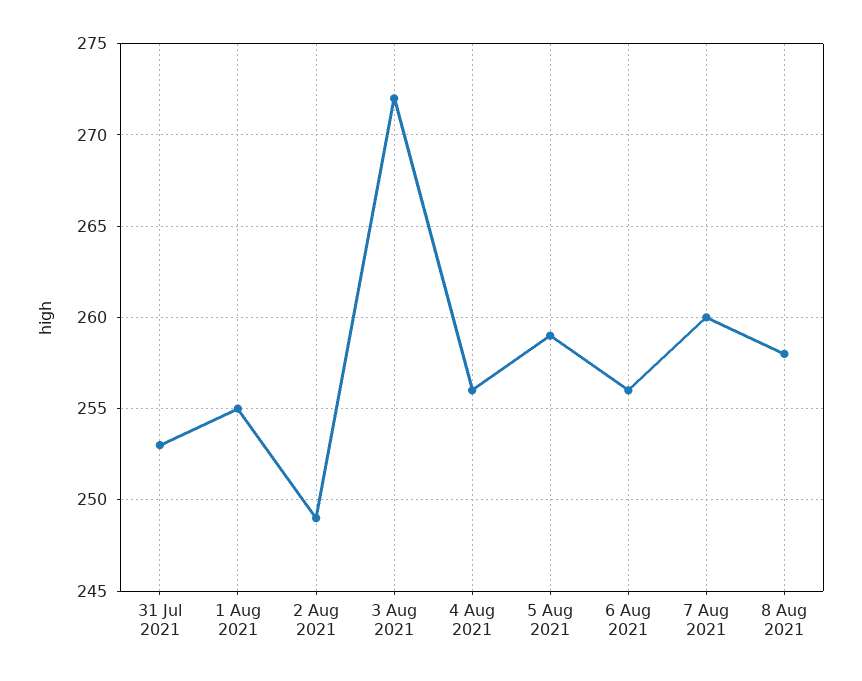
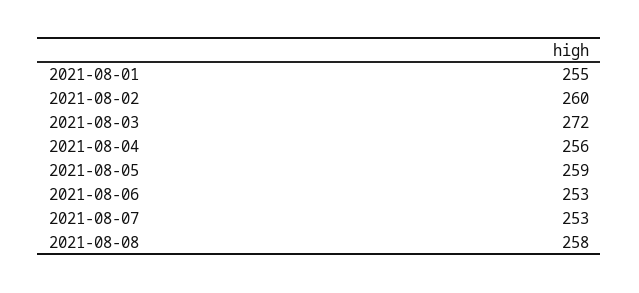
  {
-   "31 Jul 2021": 253,
    "1 Aug 2021": 255,
-   "2 Aug 2021": 249,
+   "2 Aug 2021": 260,
    "3 Aug 2021": 272,
    "4 Aug 2021": 256,
    "5 Aug 2021": 259,
-   "6 Aug 2021": 256,
+   "6 Aug 2021": 253,
-   "7 Aug 2021": 260,
+   "7 Aug 2021": 253,
    "8 Aug 2021": 258
  }

